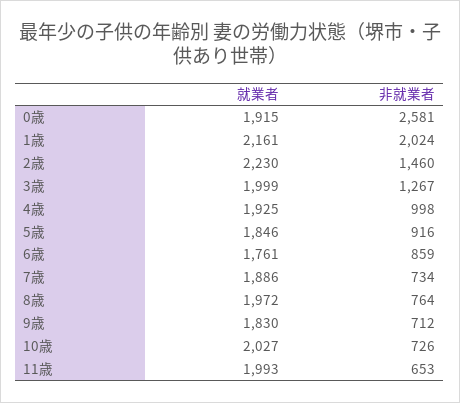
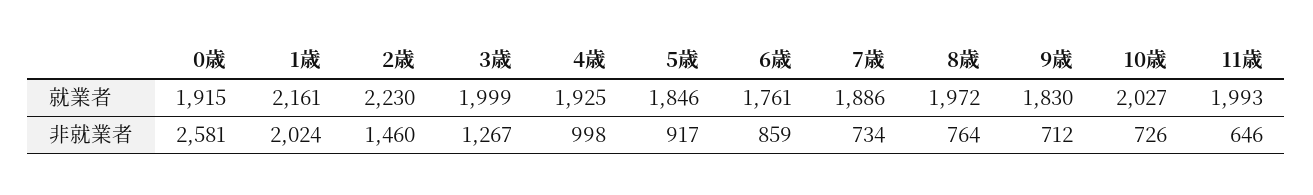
  {
    "就業者": {
      "0歳": 1915,
      "1歳": 2161,
      "2歳": 2230,
      "3歳": 1999,
      "4歳": 1925,
      "5歳": 1846,
      "6歳": 1761,
      "7歳": 1886,
      "8歳": 1972,
      "9歳": 1830,
      "10歳": 2027,
      "11歳": 1993
    },
    "非就業者": {
      "0歳": 2581,
      "1歳": 2024,
      "2歳": 1460,
      "3歳": 1267,
      "4歳": 998,
-     "5歳": 916,
+     "5歳": 917,
      "6歳": 859,
      "7歳": 734,
      "8歳": 764,
      "9歳": 712,
      "10歳": 726,
-     "11歳": 653
+     "11歳": 646
    }
  }

